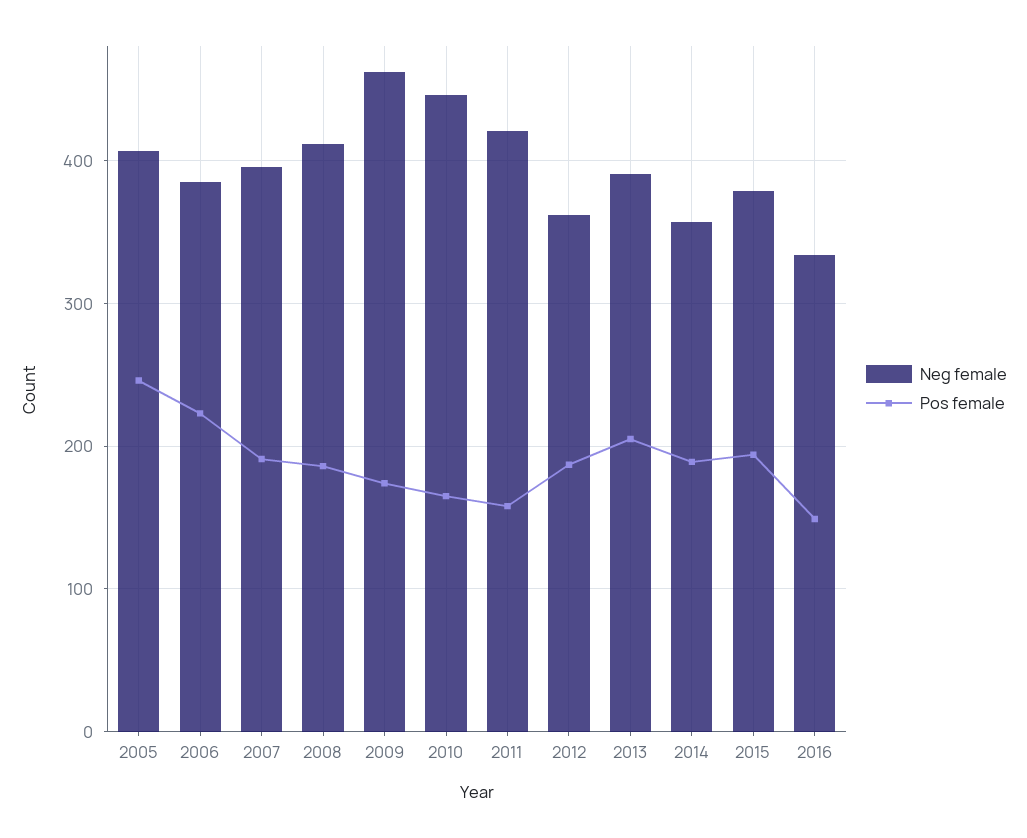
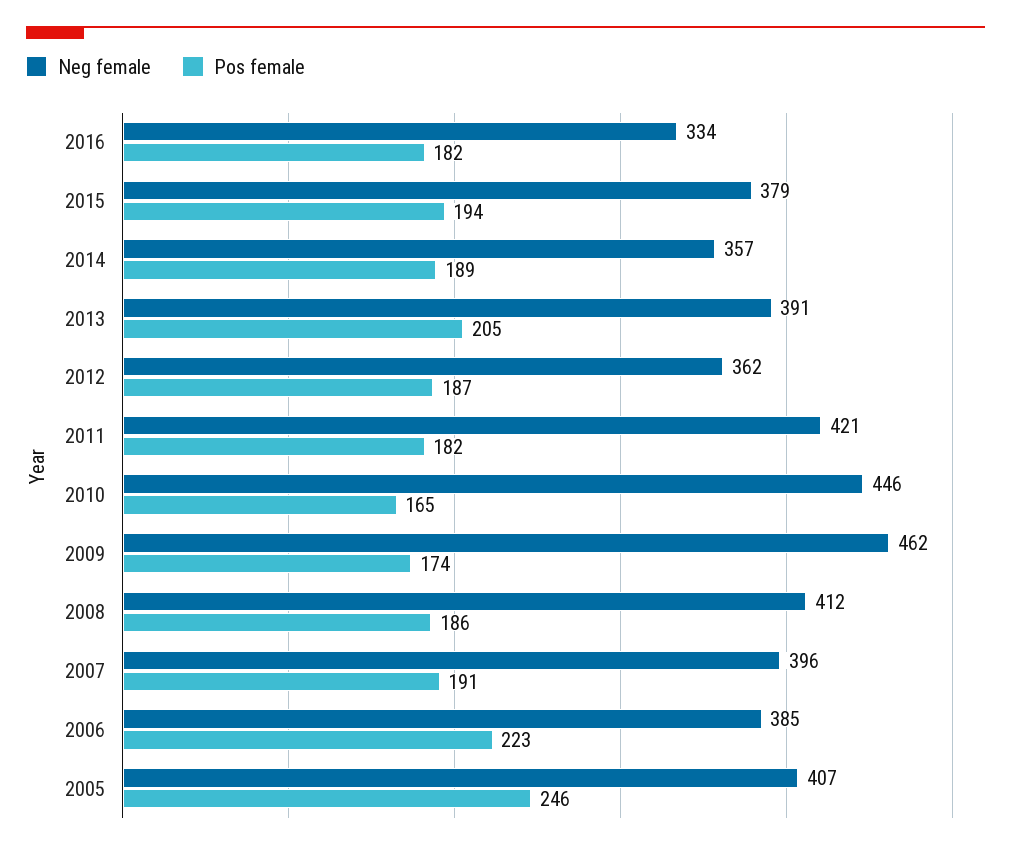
  {
    "Neg female": {
      "2005": 407,
      "2006": 385,
      "2007": 396,
      "2008": 412,
      "2009": 462,
      "2010": 446,
      "2011": 421,
      "2012": 362,
      "2013": 391,
      "2014": 357,
      "2015": 379,
      "2016": 334
    },
    "Pos female": {
      "2005": 246,
      "2006": 223,
      "2007": 191,
      "2008": 186,
      "2009": 174,
      "2010": 165,
-     "2011": 160,
+     "2011": 182,
      "2012": 187,
      "2013": 205,
      "2014": 189,
      "2015": 194,
-     "2016": 150
+     "2016": 182
    }
  }

